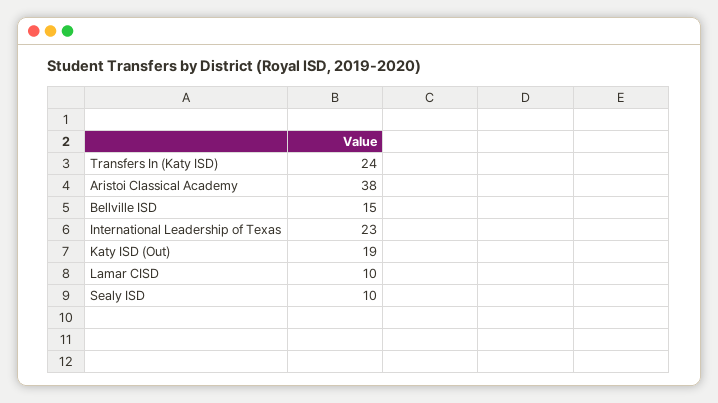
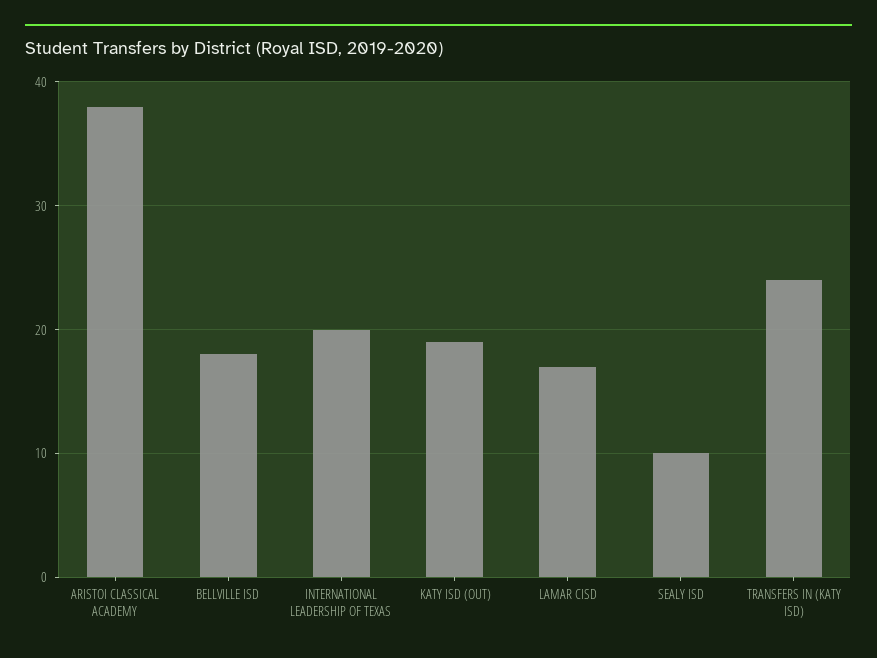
  {
    "Transfers In (Katy ISD)": 24,
    "Aristoi Classical Academy": 38,
-   "Bellville ISD": 15,
+   "Bellville ISD": 18,
-   "International Leadership of Texas": 23,
+   "International Leadership of Texas": 20,
    "Katy ISD (Out)": 19,
-   "Lamar CISD": 10,
+   "Lamar CISD": 17,
    "Sealy ISD": 10
  }

